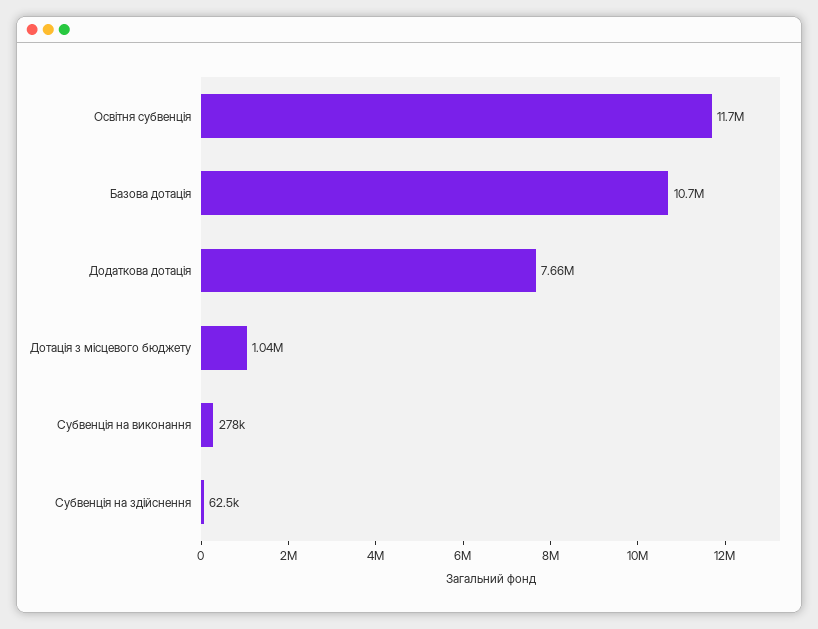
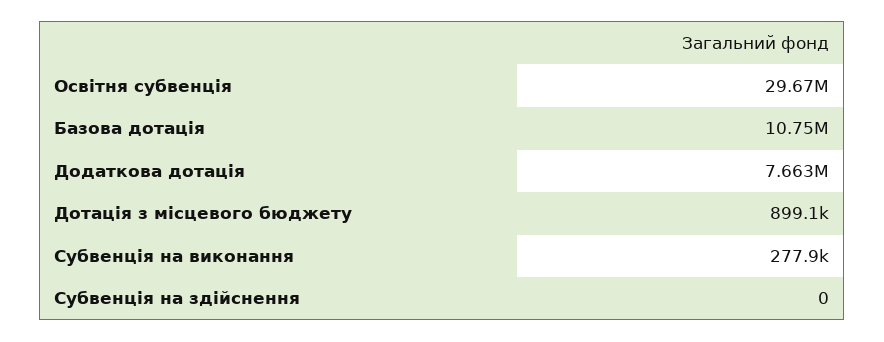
  {
-   "Освітня субвенція": 11700000,
+   "Освітня субвенція": 29670000,
    "Базова дотація": 10750000,
    "Додаткова дотація": 7663000,
-   "Дотація з місцевого бюджету": 1040000,
+   "Дотація з місцевого бюджету": 899100,
    "Субвенція на виконання": 277900,
-   "Субвенція на здійснення": 62500
+   "Субвенція на здійснення": 0
  }

